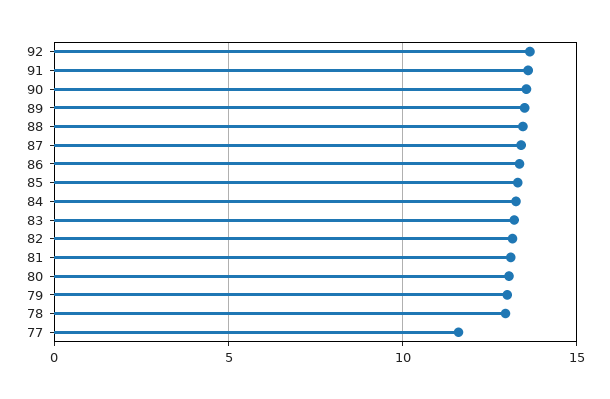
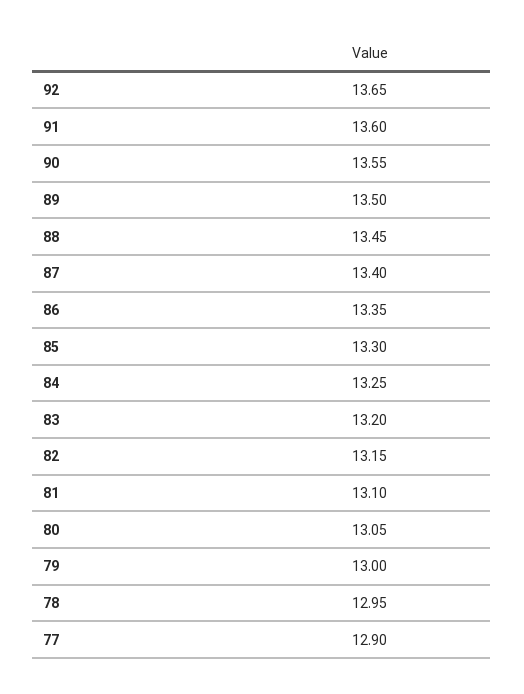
  {
    "92": 13.65,
    "91": 13.6,
    "90": 13.55,
    "89": 13.5,
    "88": 13.45,
    "87": 13.4,
    "86": 13.35,
    "85": 13.3,
    "84": 13.25,
    "83": 13.2,
    "82": 13.15,
    "81": 13.1,
    "80": 13.05,
    "79": 13,
    "78": 12.95,
-   "77": 11.5
+   "77": 12.9
  }

